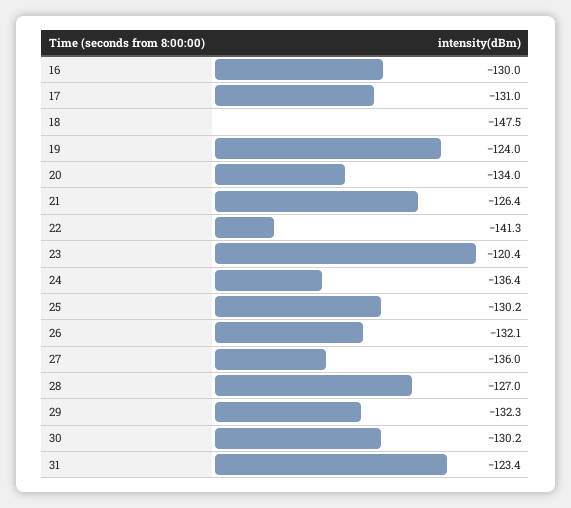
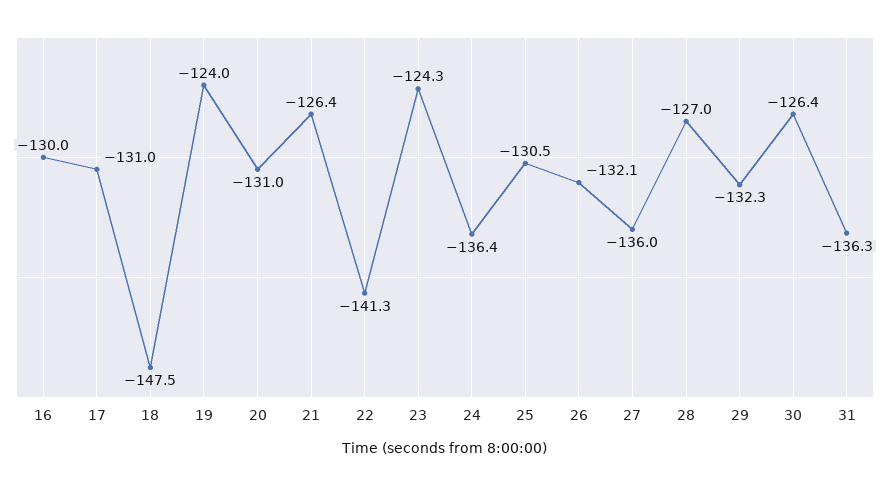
  {
    "16": -130,
    "17": -131,
    "18": -147.5,
    "19": -124,
-   "20": -134,
+   "20": -131,
    "21": -126.4,
    "22": -141.3,
-   "23": -120.4,
+   "23": -124.3,
    "24": -136.4,
-   "25": -130.2,
+   "25": -130.5,
    "26": -132.1,
    "27": -136,
    "28": -127,
    "29": -132.3,
-   "30": -130.2,
+   "30": -126.4,
-   "31": -123.4
+   "31": -136.3
  }

